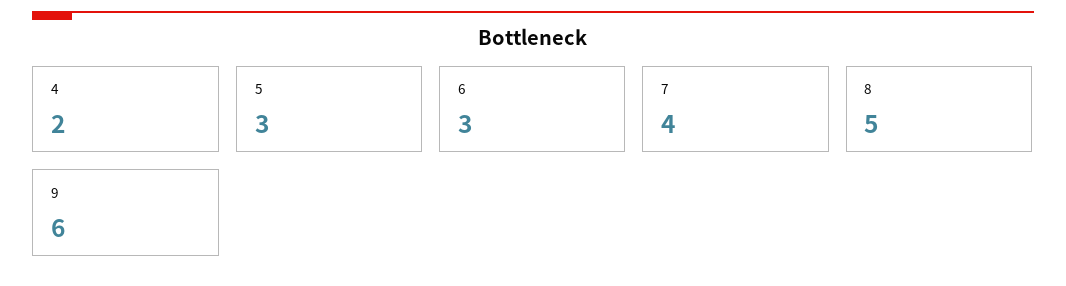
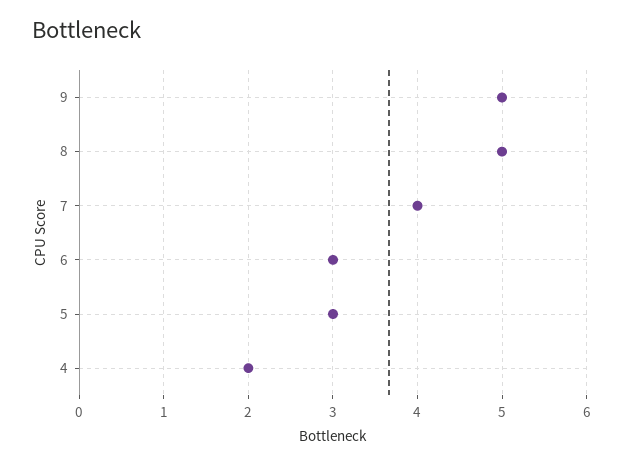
  {
    "4": 2,
    "5": 3,
    "6": 3,
    "7": 4,
    "8": 5,
-   "9": 6
+   "9": 5
  }

